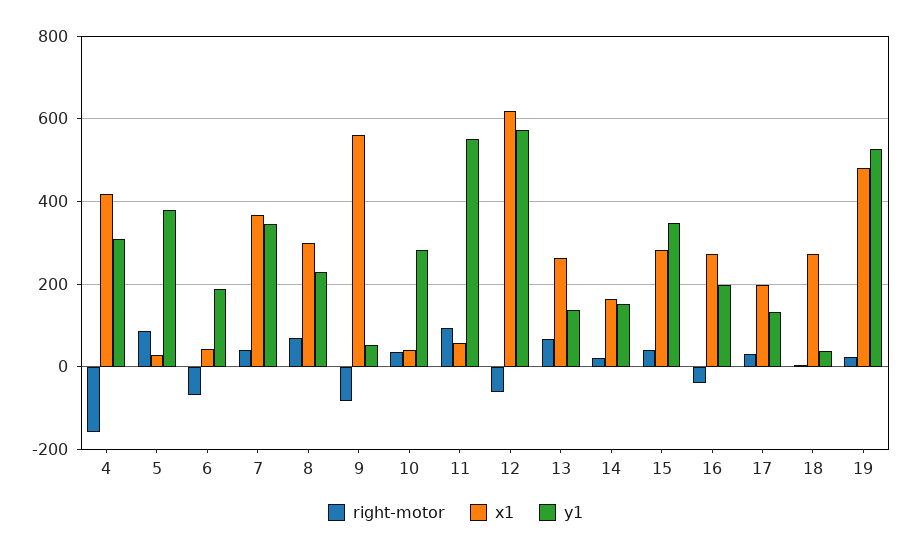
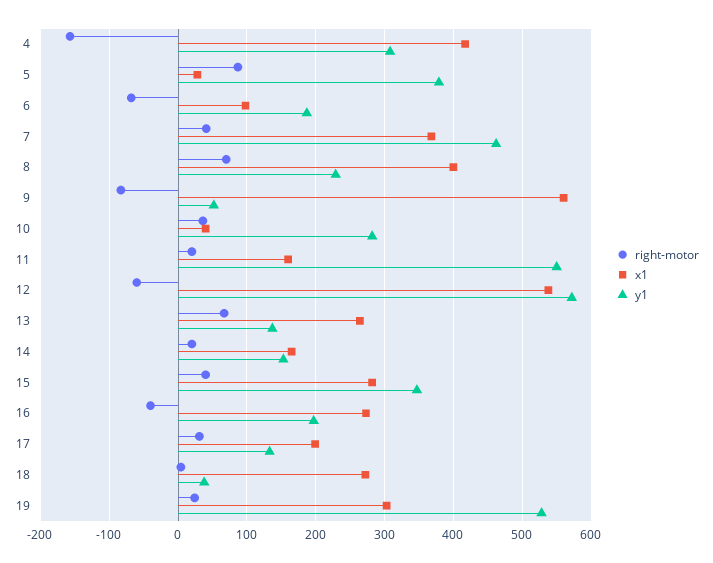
  {
    "right-motor": {
      "4": -160,
      "5": 90,
      "6": -70,
      "7": 40,
      "8": 70,
      "9": -80,
      "10": 40,
-     "11": 100,
+     "11": 20,
      "12": -60,
      "13": 70,
      "14": 20,
      "15": 40,
      "16": -40,
      "17": 30,
      "18": 0,
      "19": 20
    },
    "x1": {
      "4": 420,
      "5": 30,
-     "6": 40,
+     "6": 100,
      "7": 370,
-     "8": 300,
+     "8": 400,
      "9": 560,
      "10": 40,
-     "11": 60,
+     "11": 160,
-     "12": 620,
+     "12": 540,
      "13": 260,
      "14": 170,
      "15": 280,
      "16": 270,
      "17": 200,
      "18": 270,
-     "19": 480
+     "19": 300
    },
    "y1": {
      "4": 310,
      "5": 380,
      "6": 190,
-     "7": 340,
+     "7": 460,
      "8": 230,
      "9": 50,
      "10": 280,
      "11": 550,
      "12": 570,
      "13": 140,
      "14": 150,
      "15": 350,
      "16": 200,
      "17": 130,
      "18": 40,
      "19": 530
    }
  }

